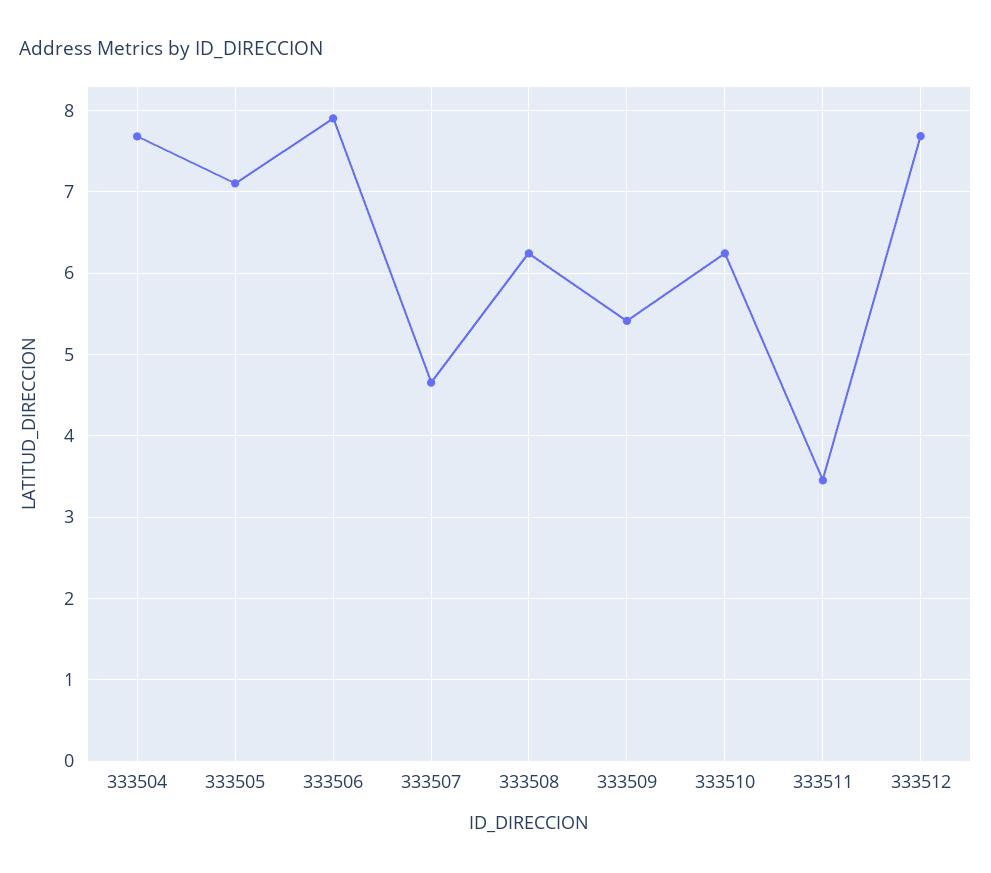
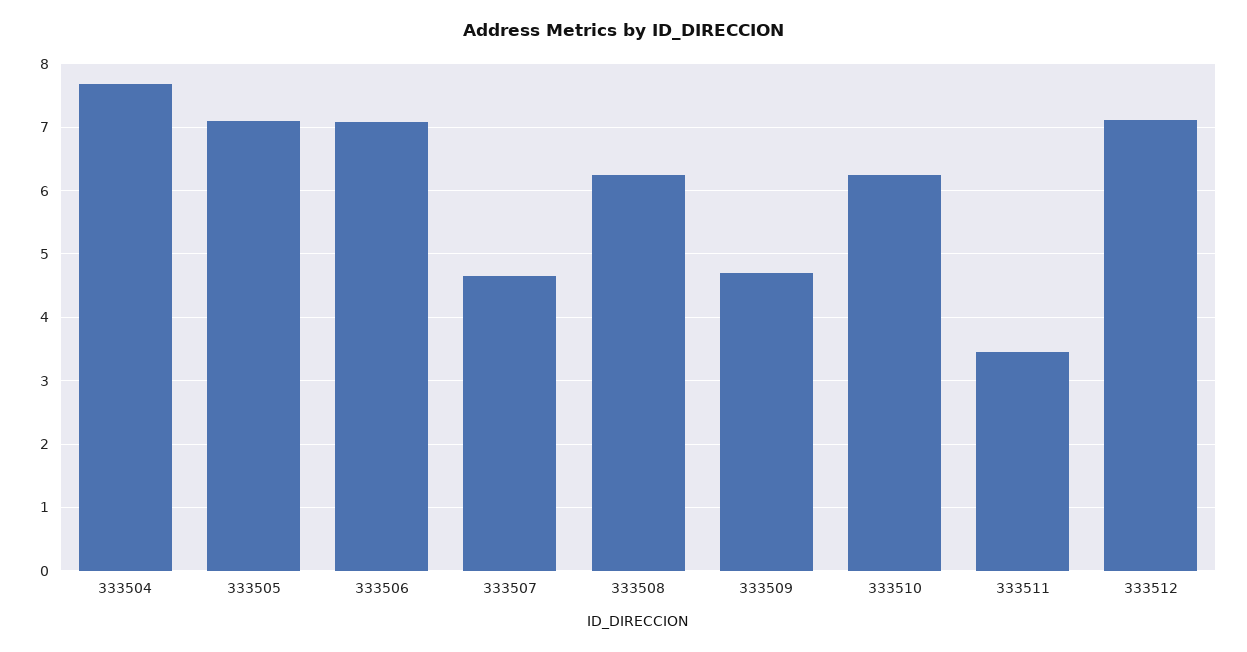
  {
    "333504": 7.7,
    "333505": 7.1,
-   "333506": 7.9,
+   "333506": 7.1,
    "333507": 4.7,
    "333508": 6.2,
-   "333509": 5.4,
+   "333509": 4.7,
    "333510": 6.2,
    "333511": 3.5,
-   "333512": 7.7
+   "333512": 7.1
  }

